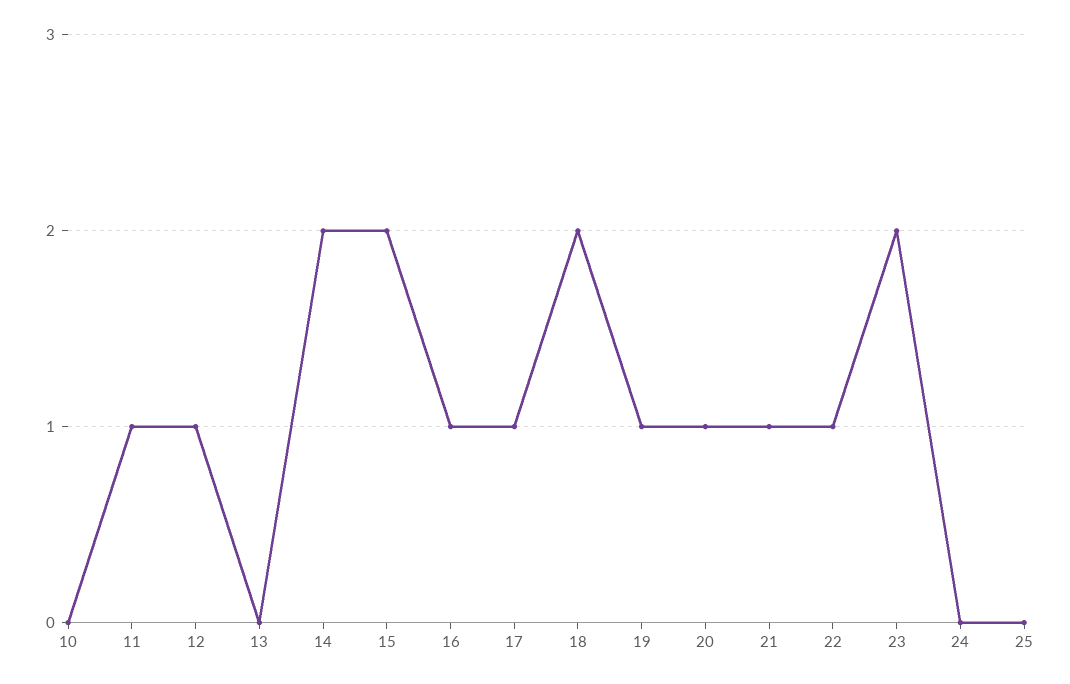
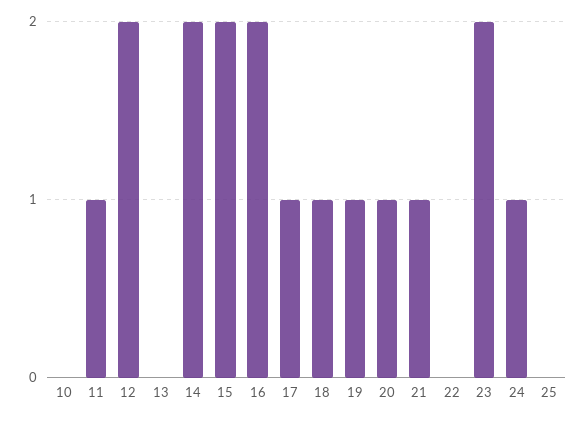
  {
    "10": 0,
    "11": 1,
-   "12": 1,
+   "12": 2,
    "13": 0,
    "14": 2,
    "15": 2,
-   "16": 1,
+   "16": 2,
    "17": 1,
-   "18": 2,
+   "18": 1,
    "19": 1,
    "20": 1,
    "21": 1,
-   "22": 1,
+   "22": 0,
    "23": 2,
-   "24": 0,
+   "24": 1,
    "25": 0
  }

